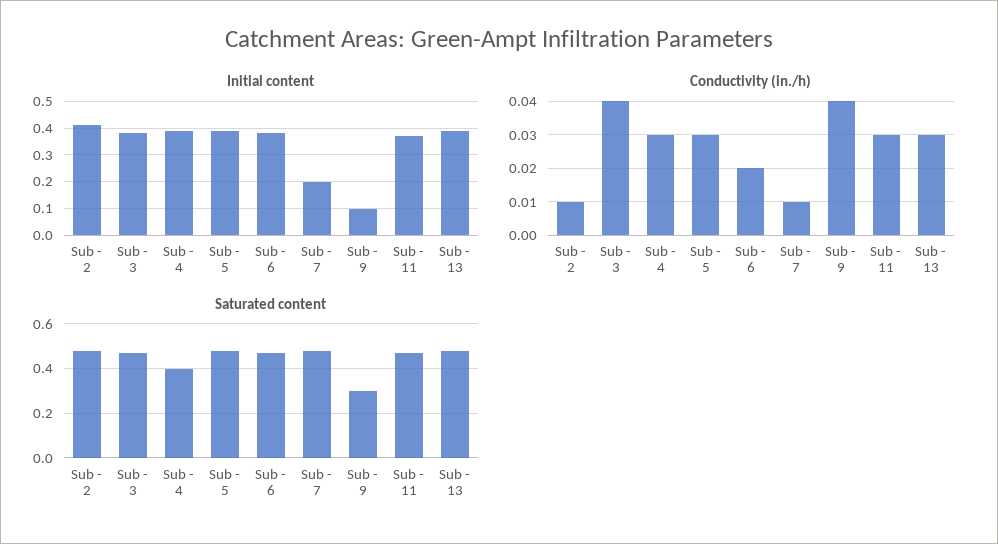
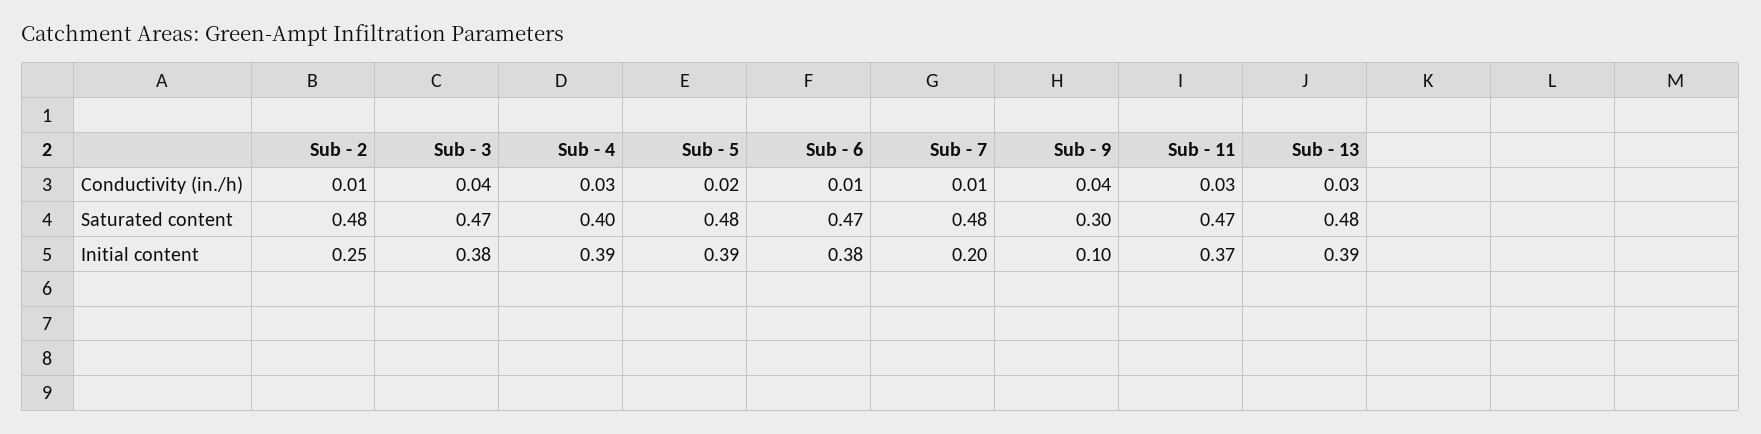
  {
    "Initial content": {
-     "Sub - 2": 0.4,
+     "Sub - 2": 0.25,
      "Sub - 3": 0.38,
      "Sub - 4": 0.39,
      "Sub - 5": 0.39,
      "Sub - 6": 0.38,
      "Sub - 7": 0.2,
      "Sub - 9": 0.1,
      "Sub - 11": 0.37,
      "Sub - 13": 0.39
    },
    "Conductivity (in./h)": {
      "Sub - 2": 0.01,
      "Sub - 3": 0.04,
      "Sub - 4": 0.03,
-     "Sub - 5": 0.03,
+     "Sub - 5": 0.02,
-     "Sub - 6": 0.02,
+     "Sub - 6": 0.01,
      "Sub - 7": 0.01,
      "Sub - 9": 0.04,
      "Sub - 11": 0.03,
      "Sub - 13": 0.03
    },
    "Saturated content": {
      "Sub - 2": 0.48,
      "Sub - 3": 0.47,
      "Sub - 4": 0.4,
      "Sub - 5": 0.48,
      "Sub - 6": 0.47,
      "Sub - 7": 0.48,
      "Sub - 9": 0.3,
      "Sub - 11": 0.47,
      "Sub - 13": 0.48
    }
  }

